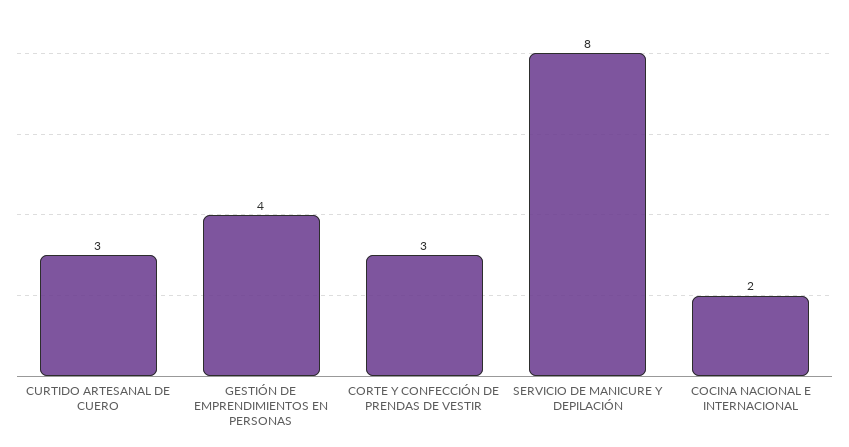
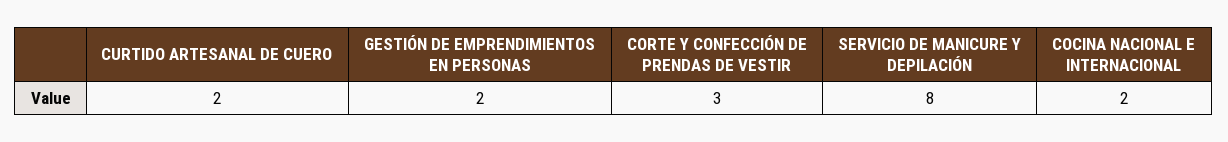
  {
-   "CURTIDO ARTESANAL DE CUERO": 3,
+   "CURTIDO ARTESANAL DE CUERO": 2,
-   "GESTIÓN DE EMPRENDIMIENTOS EN PERSONAS": 4,
+   "GESTIÓN DE EMPRENDIMIENTOS EN PERSONAS": 2,
    "CORTE Y CONFECCIÓN DE PRENDAS DE VESTIR": 3,
    "SERVICIO DE MANICURE Y DEPILACIÓN": 8,
    "COCINA NACIONAL E INTERNACIONAL": 2
  }

